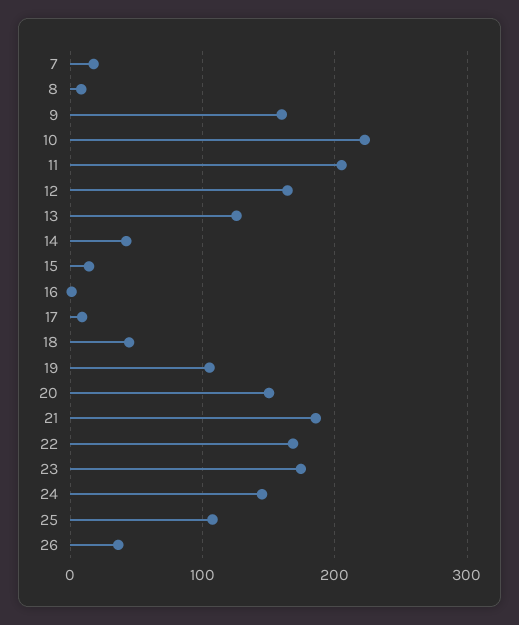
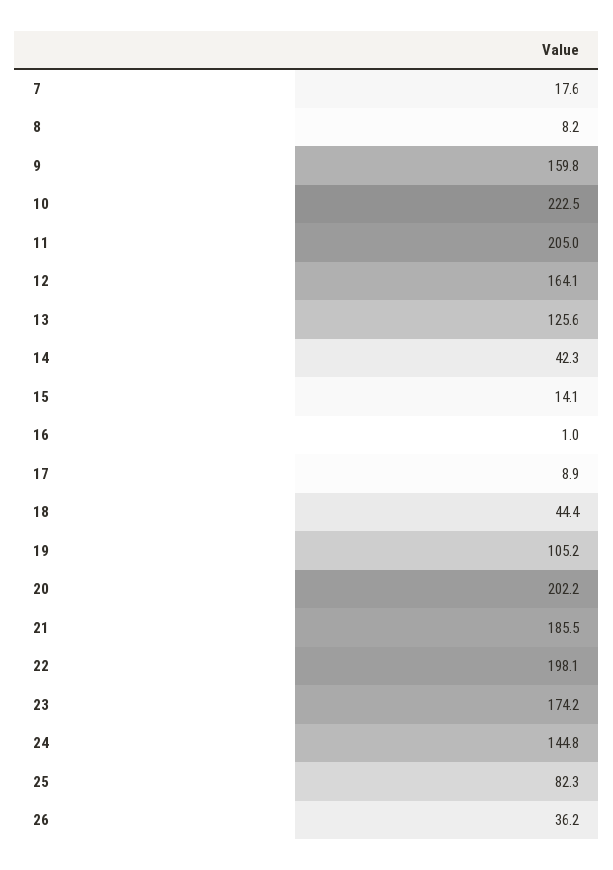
  {
    "7": 17.6,
    "8": 8.2,
    "9": 159.8,
    "10": 222.5,
    "11": 205,
    "12": 164.1,
    "13": 125.6,
    "14": 42.3,
    "15": 14.1,
    "16": 1,
    "17": 8.9,
    "18": 44.4,
    "19": 105.2,
-   "20": 150,
+   "20": 202.2,
    "21": 185.5,
-   "22": 170,
+   "22": 198.1,
    "23": 174.2,
    "24": 144.8,
-   "25": 110,
+   "25": 82.3,
    "26": 36.2
  }

